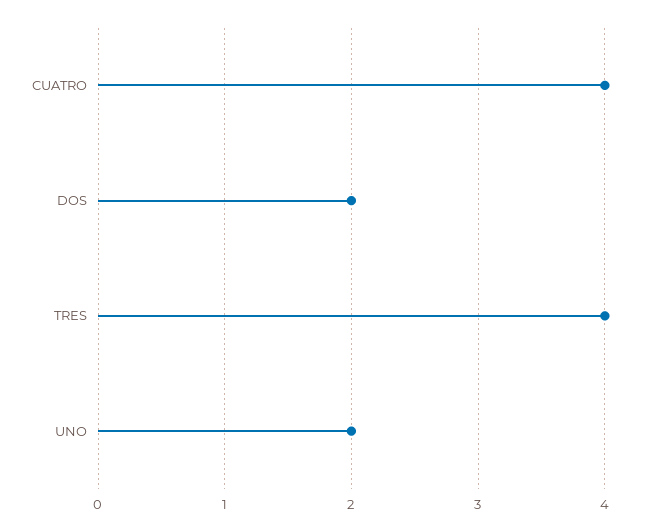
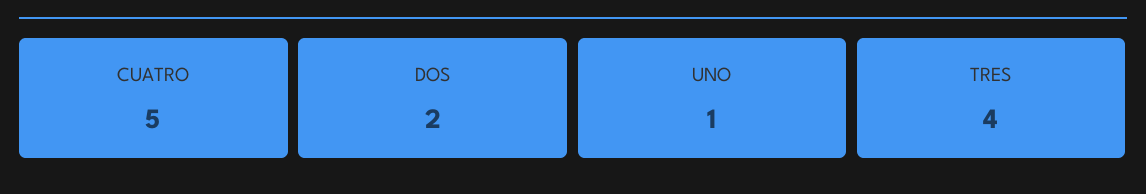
  {
-   "CUATRO": 4,
+   "CUATRO": 5,
    "DOS": 2,
    "TRES": 4,
-   "UNO": 2
+   "UNO": 1
  }

